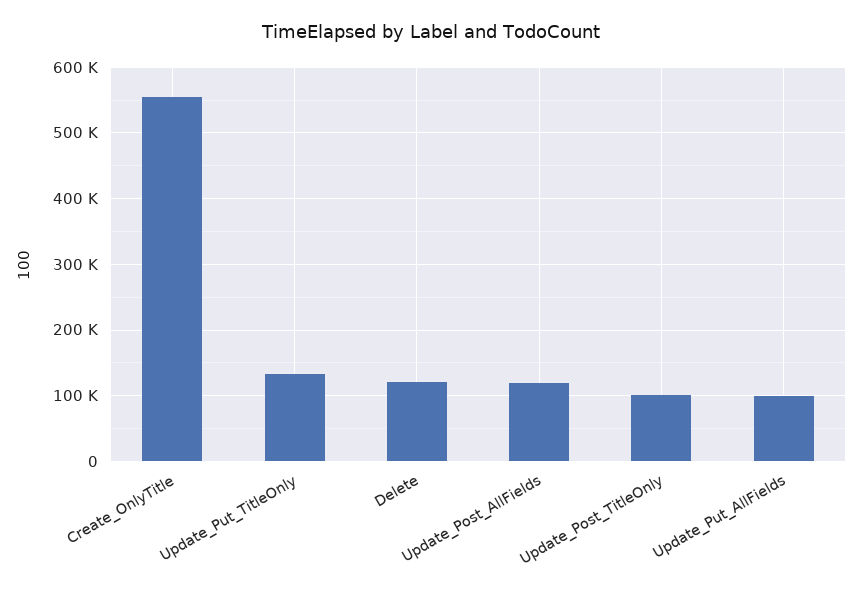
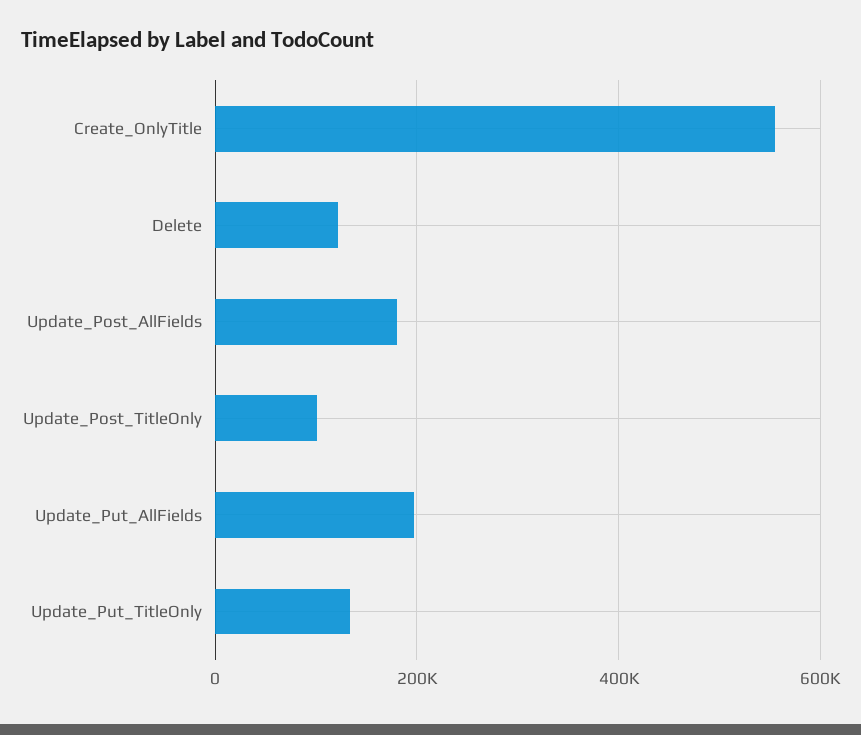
  {
    "Create_OnlyTitle": 550000,
    "Update_Put_TitleOnly": 130000,
    "Delete": 120000,
-   "Update_Post_AllFields": 120000,
+   "Update_Post_AllFields": 180000,
    "Update_Post_TitleOnly": 100000,
-   "Update_Put_AllFields": 100000
+   "Update_Put_AllFields": 200000
  }

